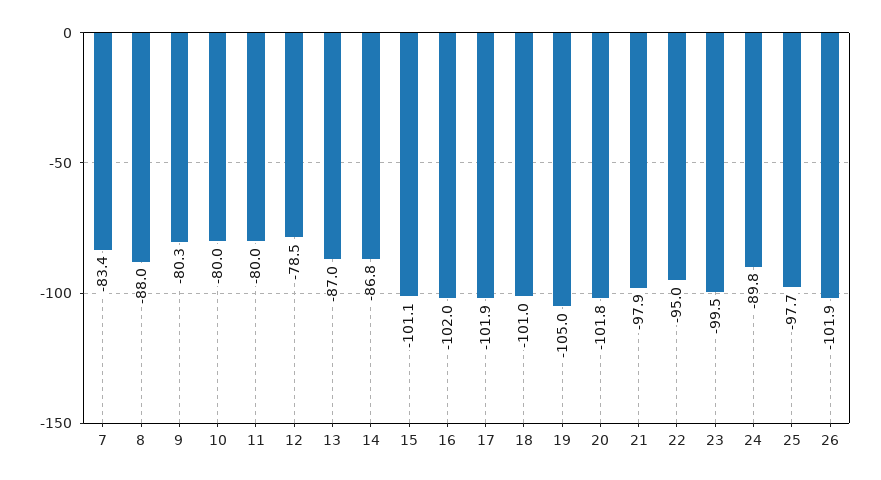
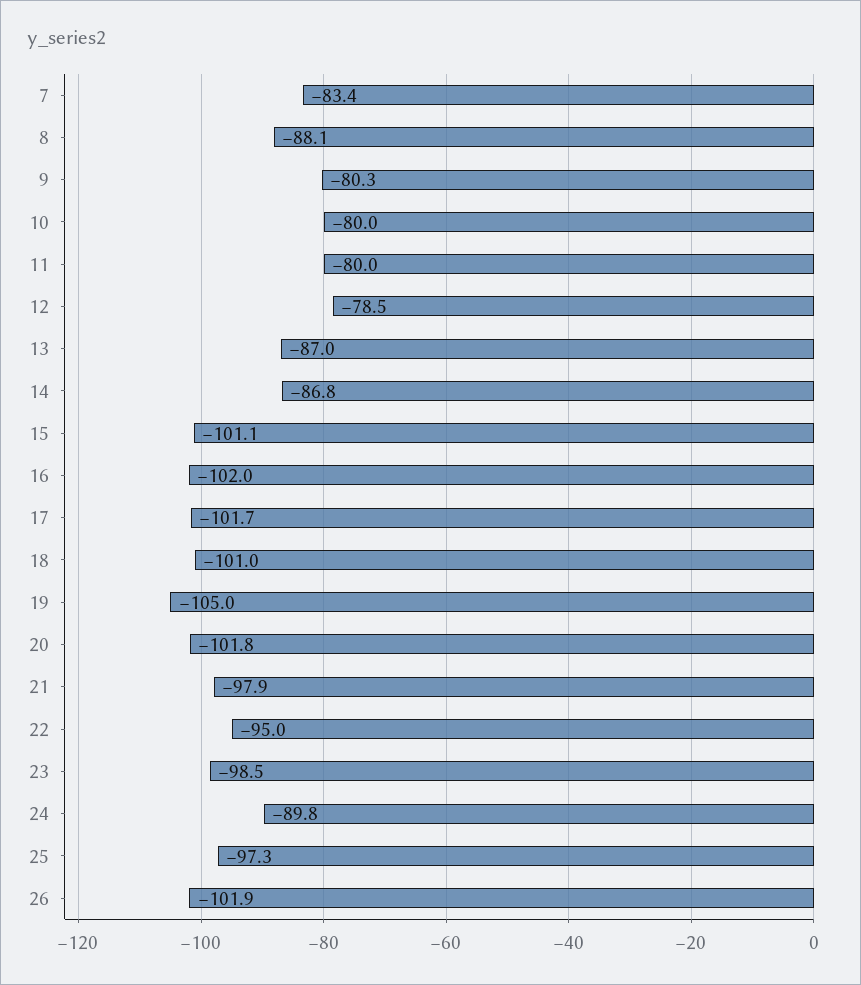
  {
    "7": -83.4,
-   "8": -88,
+   "8": -88.1,
    "9": -80.3,
    "10": -80,
    "11": -80,
    "12": -78.5,
    "13": -87,
    "14": -86.8,
    "15": -101.1,
    "16": -102,
-   "17": -101.9,
+   "17": -101.7,
    "18": -101,
    "19": -105,
    "20": -101.8,
    "21": -97.9,
    "22": -95,
-   "23": -99.5,
+   "23": -98.5,
    "24": -89.8,
-   "25": -97.7,
+   "25": -97.3,
    "26": -101.9
  }

